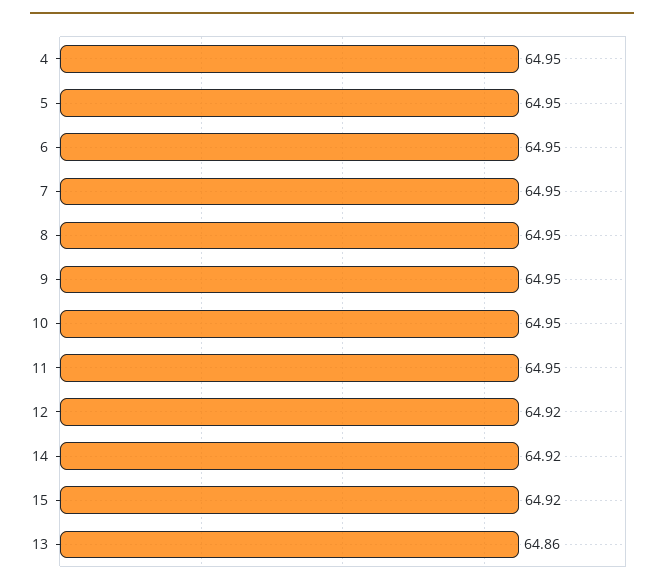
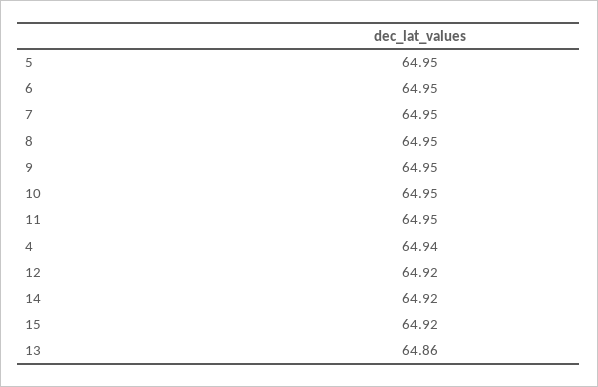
  {
-   "4": 64.95,
+   "4": 64.94,
    "5": 64.95,
    "6": 64.95,
    "7": 64.95,
    "8": 64.95,
    "9": 64.95,
    "10": 64.95,
    "11": 64.95,
    "12": 64.92,
    "14": 64.92,
    "15": 64.92,
    "13": 64.86
  }

